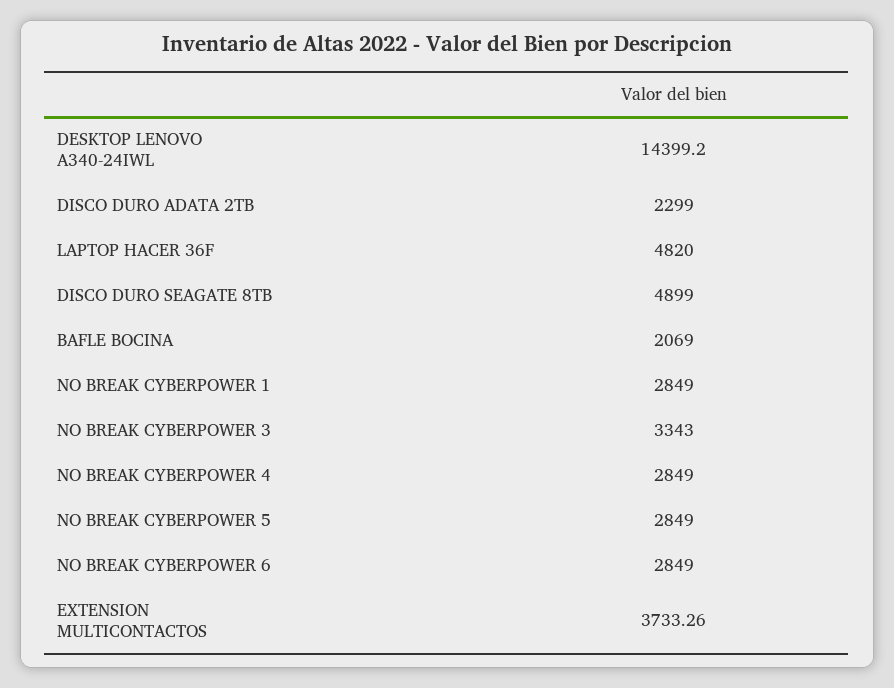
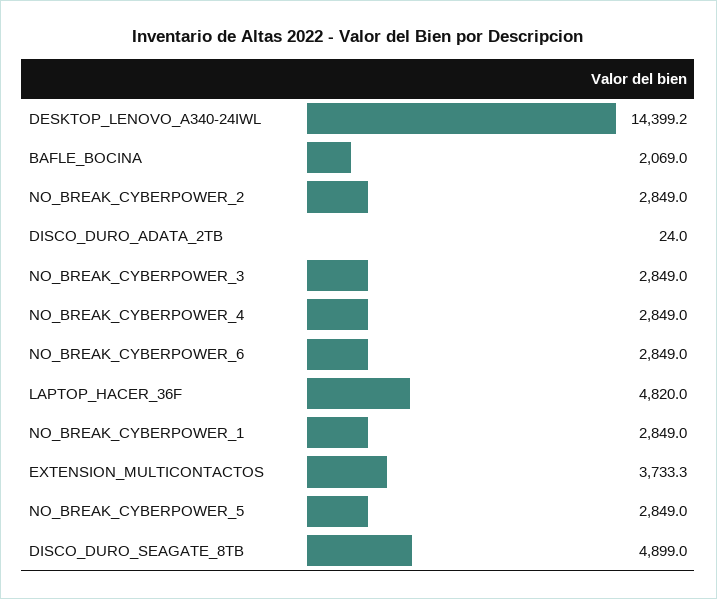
  {
    "DESKTOP LENOVO A340-24IWL": 14399.2,
-   "DISCO DURO ADATA 2TB": 2299,
+   "DISCO DURO ADATA 2TB": 24,
    "LAPTOP HACER 36F": 4820,
    "DISCO DURO SEAGATE 8TB": 4899,
    "BAFLE BOCINA": 2069,
    "NO BREAK CYBERPOWER 1": 2849,
-   "NO BREAK CYBERPOWER 3": 3343,
+   "NO BREAK CYBERPOWER 3": 2849,
    "NO BREAK CYBERPOWER 4": 2849,
    "NO BREAK CYBERPOWER 5": 2849,
    "NO BREAK CYBERPOWER 6": 2849,
-   "EXTENSION MULTICONTACTOS": 3733.26
+   "EXTENSION MULTICONTACTOS": 3733.26,
+   "NO_BREAK_CYBERPOWER_2": 2849
  }

